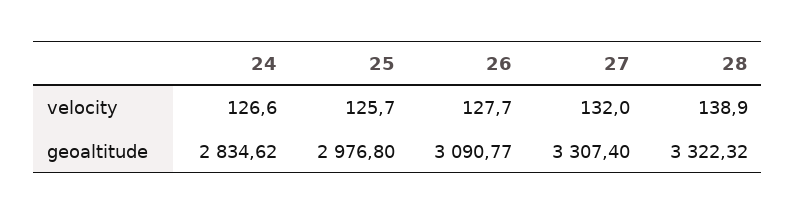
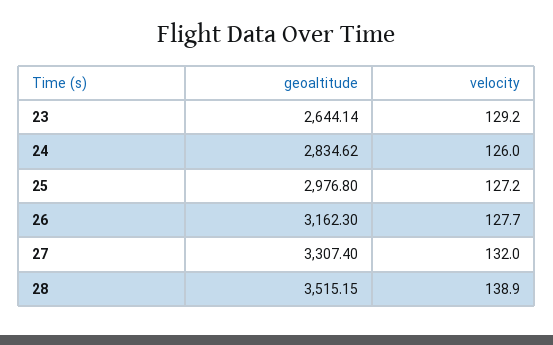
  {
    "24": {
-     "velocity": 126.6,
+     "velocity": 126,
      "geoaltitude": 2834.62
    },
    "25": {
-     "velocity": 125.7,
+     "velocity": 127.2,
      "geoaltitude": 2976.8
    },
    "26": {
      "velocity": 127.7,
-     "geoaltitude": 3090.77
+     "geoaltitude": 3162.3
    },
    "27": {
      "velocity": 132,
      "geoaltitude": 3307.4
    },
    "28": {
      "velocity": 138.9,
-     "geoaltitude": 3322.32
+     "geoaltitude": 3515.15
-   }
+   },
+   "23": {
+     "geoaltitude": 2644.14,
+     "velocity": 129.2
+   }
  }

